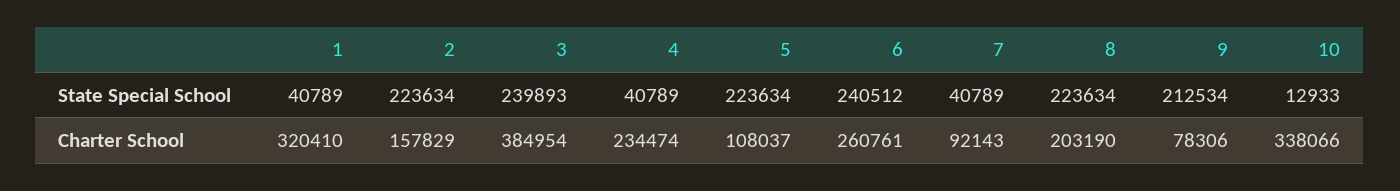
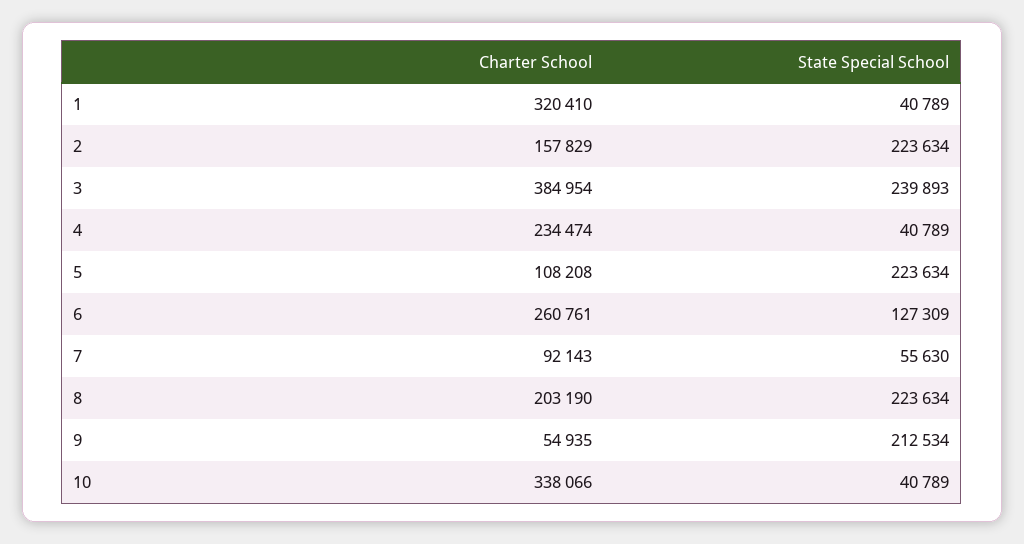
  {
    "1": {
      "State Special School": 40789,
      "Charter School": 320410
    },
    "2": {
      "State Special School": 223634,
      "Charter School": 157829
    },
    "3": {
      "State Special School": 239893,
      "Charter School": 384954
    },
    "4": {
      "State Special School": 40789,
      "Charter School": 234474
    },
    "5": {
      "State Special School": 223634,
-     "Charter School": 108037
+     "Charter School": 108208
    },
    "6": {
-     "State Special School": 240512,
+     "State Special School": 127309,
      "Charter School": 260761
    },
    "7": {
-     "State Special School": 40789,
+     "State Special School": 55630,
      "Charter School": 92143
    },
    "8": {
      "State Special School": 223634,
      "Charter School": 203190
    },
    "9": {
      "State Special School": 212534,
-     "Charter School": 78306
+     "Charter School": 54935
    },
    "10": {
-     "State Special School": 12933,
+     "State Special School": 40789,
      "Charter School": 338066
    }
  }

